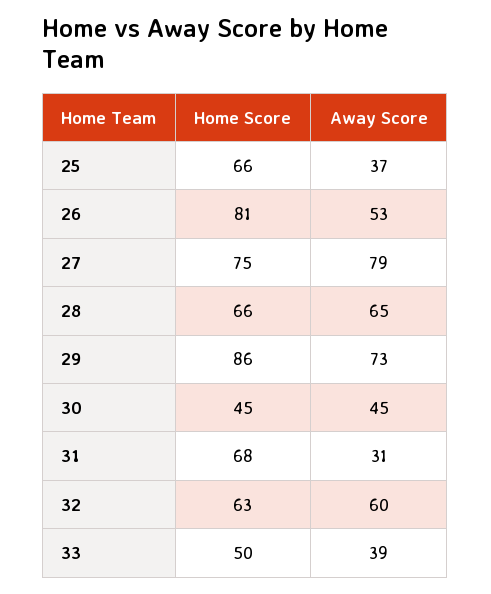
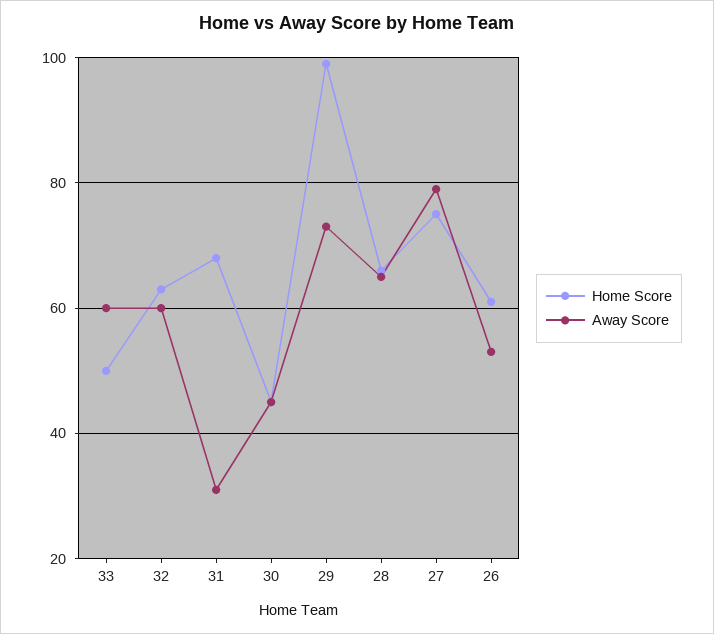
  {
    "Home Score": {
-     "25": 66,
-     "26": 81,
+     "26": 60,
      "27": 75,
      "28": 66,
-     "29": 86,
+     "29": 100,
      "30": 45,
      "31": 68,
      "32": 63,
      "33": 50
    },
    "Away Score": {
-     "25": 37,
      "26": 53,
      "27": 79,
      "28": 65,
      "29": 73,
      "30": 45,
      "31": 31,
      "32": 60,
-     "33": 39
+     "33": 60
    }
  }

